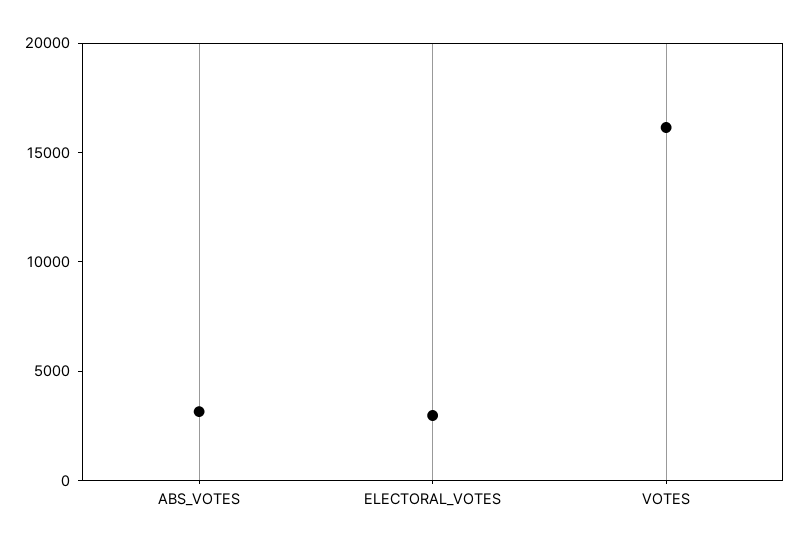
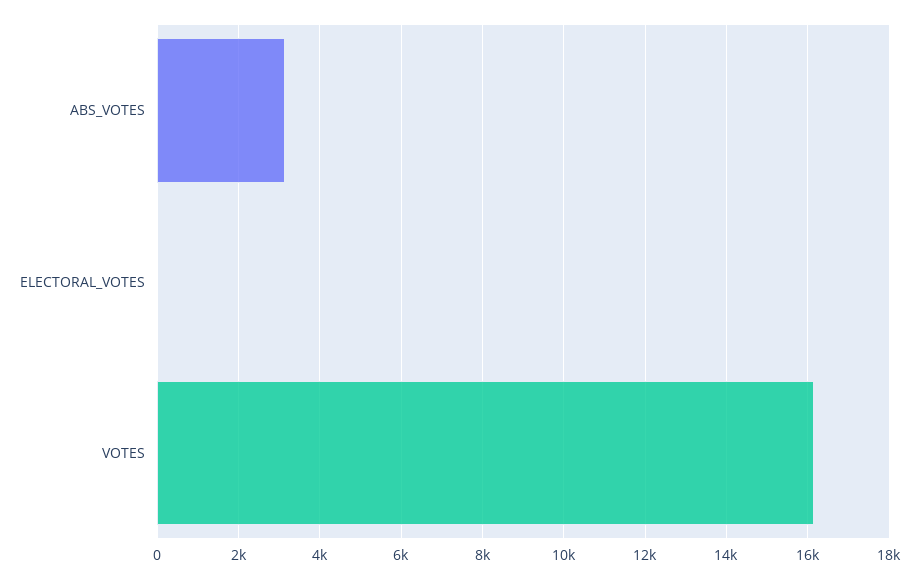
  {
    "ABS_VOTES": 3200,
-   "ELECTORAL_VOTES": 3000,
+   "ELECTORAL_VOTES": 0,
    "VOTES": 16200
  }

